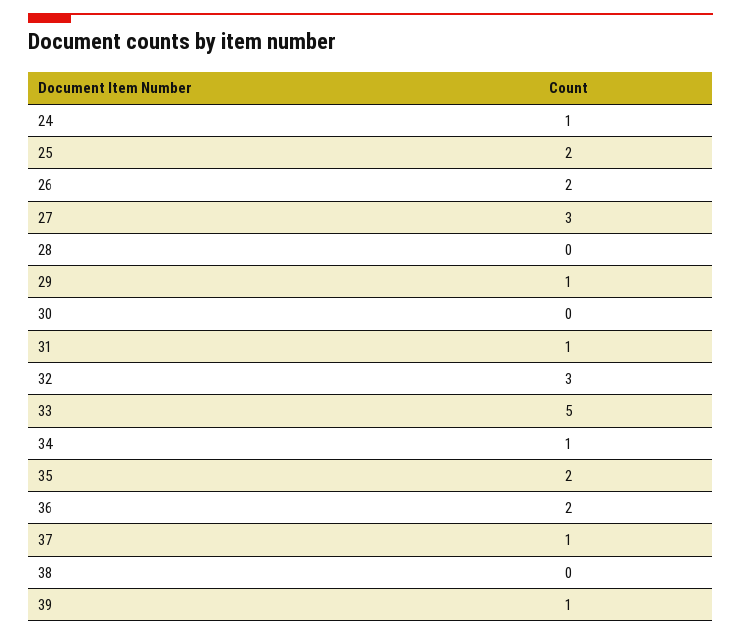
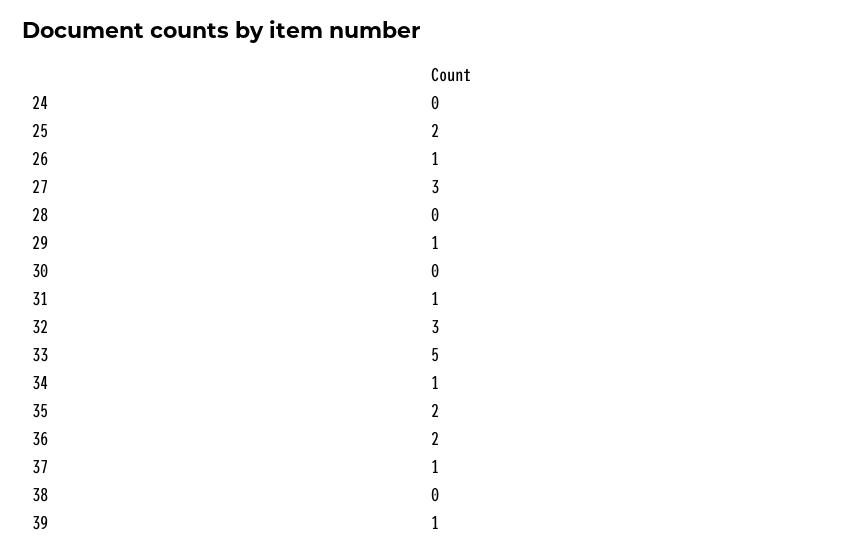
  {
-   "24": 1,
+   "24": 0,
    "25": 2,
-   "26": 2,
+   "26": 1,
    "27": 3,
    "28": 0,
    "29": 1,
    "30": 0,
    "31": 1,
    "32": 3,
    "33": 5,
    "34": 1,
    "35": 2,
    "36": 2,
    "37": 1,
    "38": 0,
    "39": 1
  }

